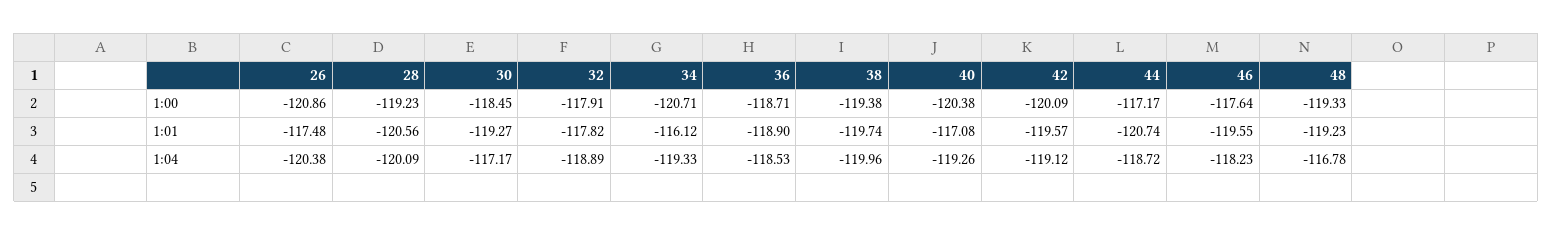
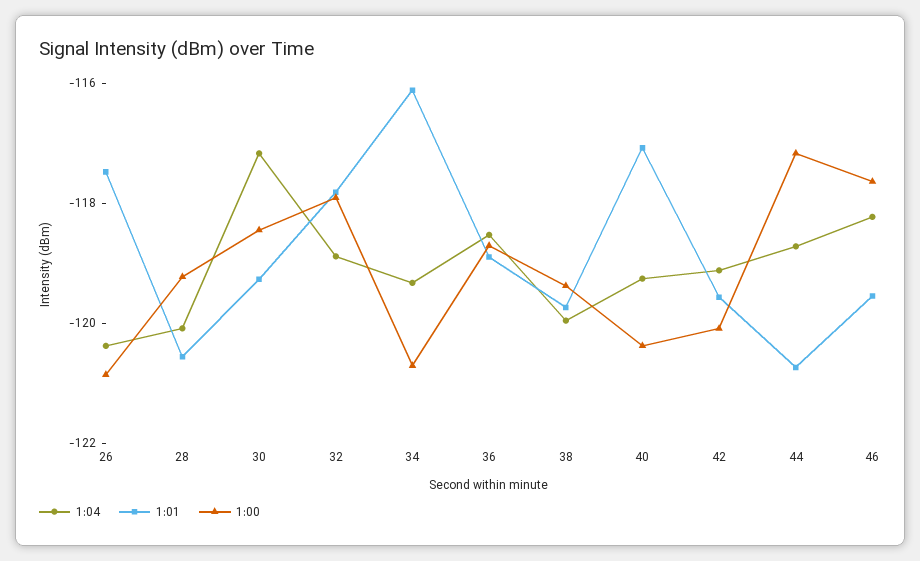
  {
    "1:00": {
      "26": -120.86,
      "28": -119.23,
      "30": -118.45,
      "32": -117.91,
      "34": -120.71,
      "36": -118.71,
      "38": -119.38,
      "40": -120.38,
      "42": -120.09,
      "44": -117.17,
-     "46": -117.64,
+     "46": -117.64
-     "48": -119.33
    },
    "1:01": {
      "26": -117.48,
      "28": -120.56,
      "30": -119.27,
      "32": -117.82,
      "34": -116.12,
      "36": -118.9,
      "38": -119.74,
      "40": -117.08,
      "42": -119.57,
      "44": -120.74,
-     "46": -119.55,
+     "46": -119.55
-     "48": -119.23
    },
    "1:04": {
      "26": -120.38,
      "28": -120.09,
      "30": -117.17,
      "32": -118.89,
      "34": -119.33,
      "36": -118.53,
      "38": -119.96,
      "40": -119.26,
      "42": -119.12,
      "44": -118.72,
-     "46": -118.23,
+     "46": -118.23
-     "48": -116.78
    }
  }

